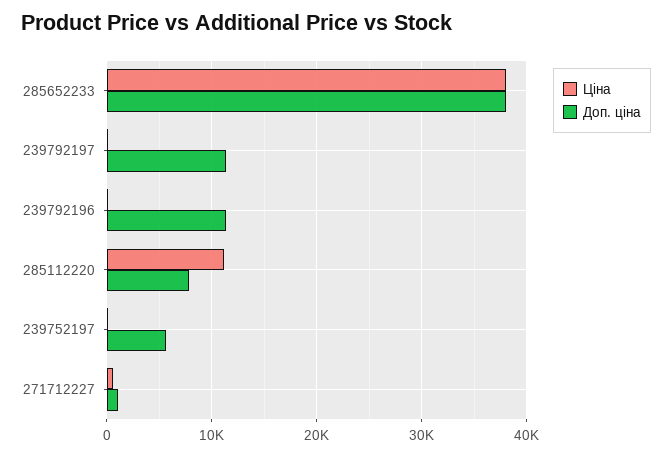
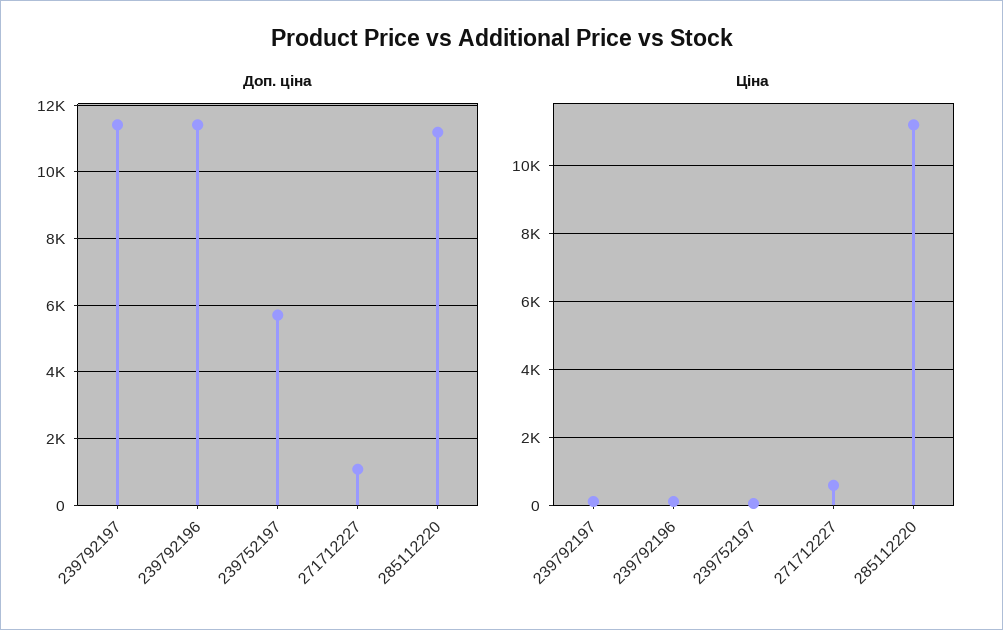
  {
    "Ціна": {
-     "285652233": 38000,
      "239792197": 200,
      "239792196": 200,
      "285112220": 11200,
      "239752197": 0,
      "271712227": 600
    },
    "Доп. ціна": {
-     "285652233": 38000,
      "239792197": 11400,
      "239792196": 11400,
-     "285112220": 8000,
+     "285112220": 11200,
      "239752197": 5800,
      "271712227": 1000
    }
  }

